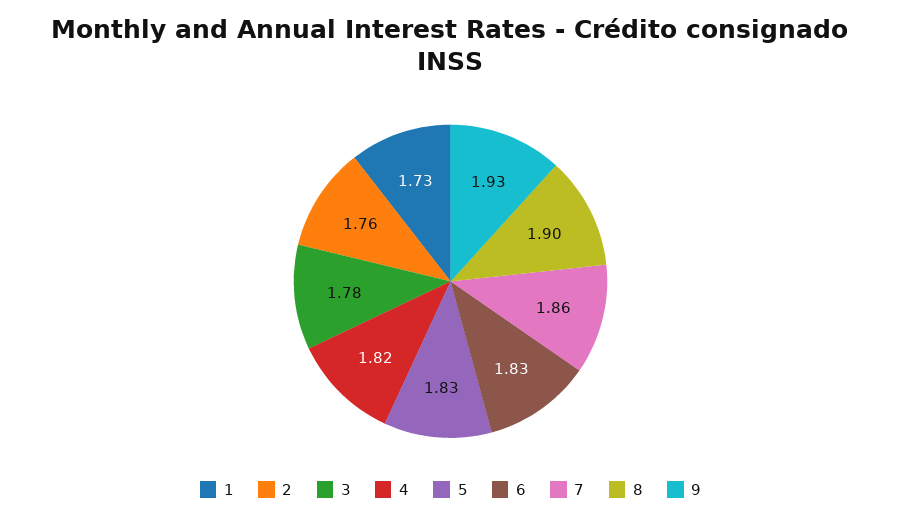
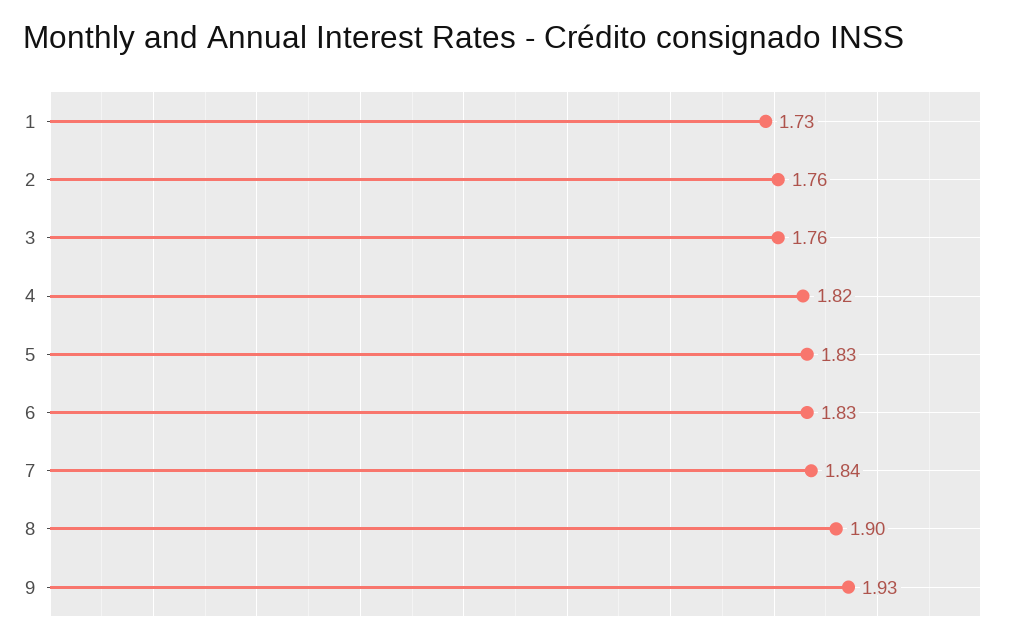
  {
    "1": 1.73,
    "2": 1.76,
-   "3": 1.78,
+   "3": 1.76,
    "4": 1.82,
    "5": 1.83,
    "6": 1.83,
-   "7": 1.86,
+   "7": 1.84,
    "8": 1.9,
    "9": 1.93
  }

